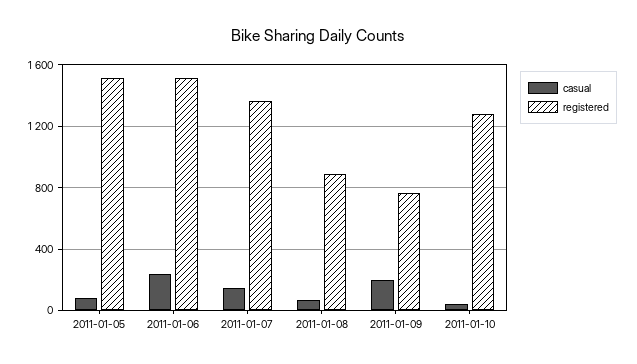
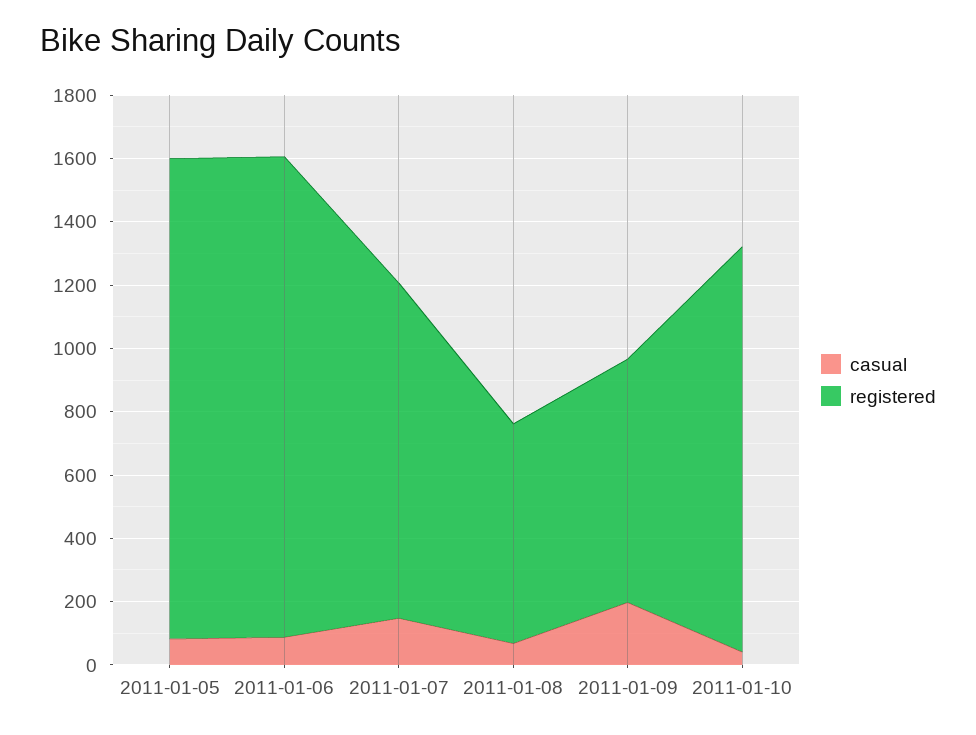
  {
    "casual": {
      "2011-01-05": 100,
-     "2011-01-06": 250,
+     "2011-01-06": 100,
      "2011-01-07": 150,
      "2011-01-08": 50,
      "2011-01-09": 200,
      "2011-01-10": 50
    },
    "registered": {
      "2011-01-05": 1500,
      "2011-01-06": 1500,
-     "2011-01-07": 1350,
+     "2011-01-07": 1050,
-     "2011-01-08": 900,
+     "2011-01-08": 700,
      "2011-01-09": 750,
      "2011-01-10": 1300
    }
  }

